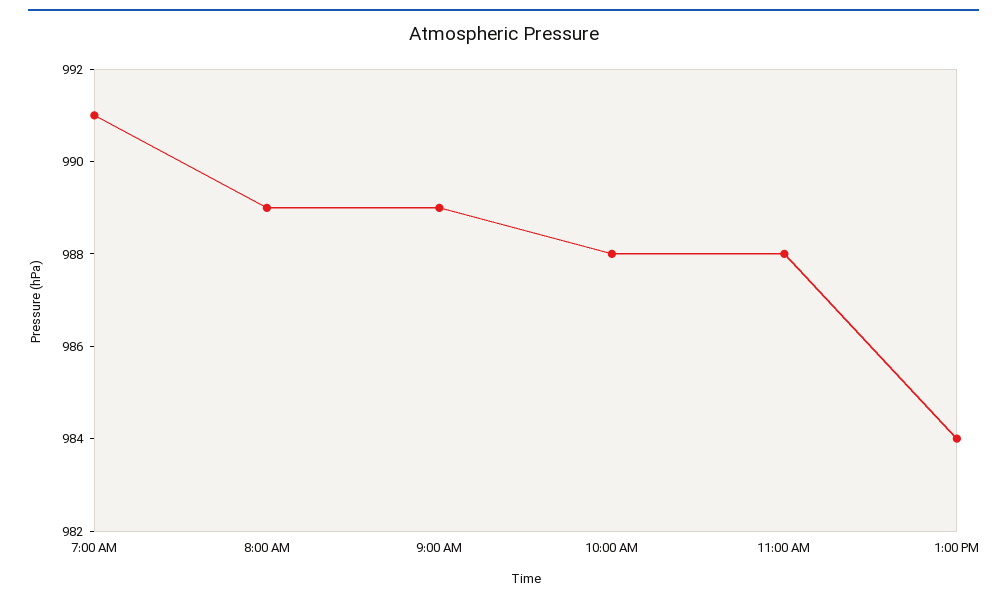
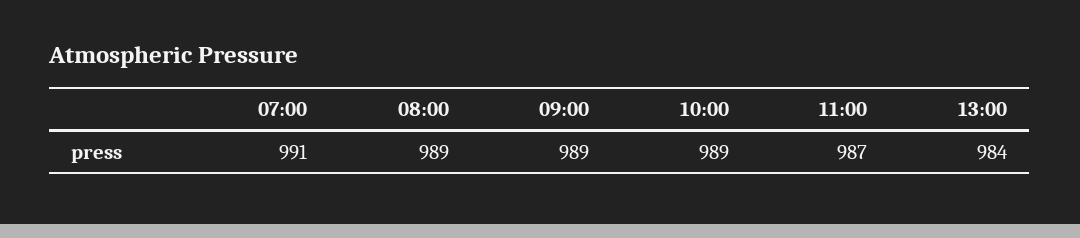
  {
    "7:00 AM": 991,
    "8:00 AM": 989,
    "9:00 AM": 989,
-   "10:00 AM": 988,
+   "10:00 AM": 989,
-   "11:00 AM": 988,
+   "11:00 AM": 987,
    "1:00 PM": 984
  }

